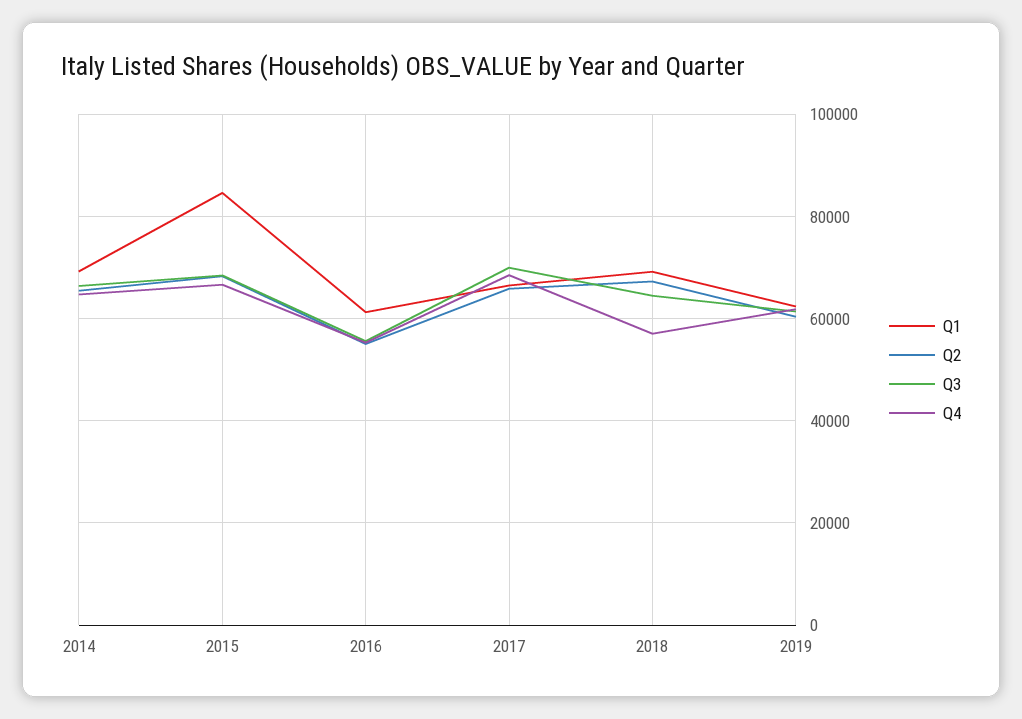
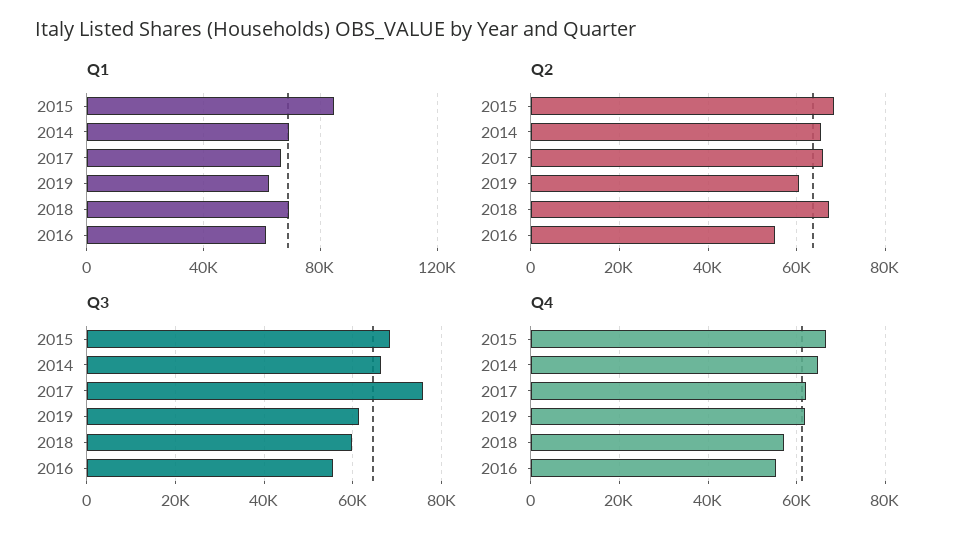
  {
    "Q1": {
      "2014": 70000,
      "2015": 84000,
      "2016": 62000,
      "2017": 66000,
      "2018": 70000,
      "2019": 62000
    },
    "Q2": {
      "2014": 66000,
      "2015": 68000,
      "2016": 56000,
      "2017": 66000,
      "2018": 68000,
      "2019": 60000
    },
    "Q3": {
      "2014": 66000,
      "2015": 68000,
      "2016": 56000,
-     "2017": 70000,
+     "2017": 76000,
-     "2018": 64000,
+     "2018": 60000,
      "2019": 62000
    },
    "Q4": {
      "2014": 64000,
      "2015": 66000,
      "2016": 56000,
-     "2017": 68000,
+     "2017": 62000,
      "2018": 58000,
      "2019": 62000
    }
  }

